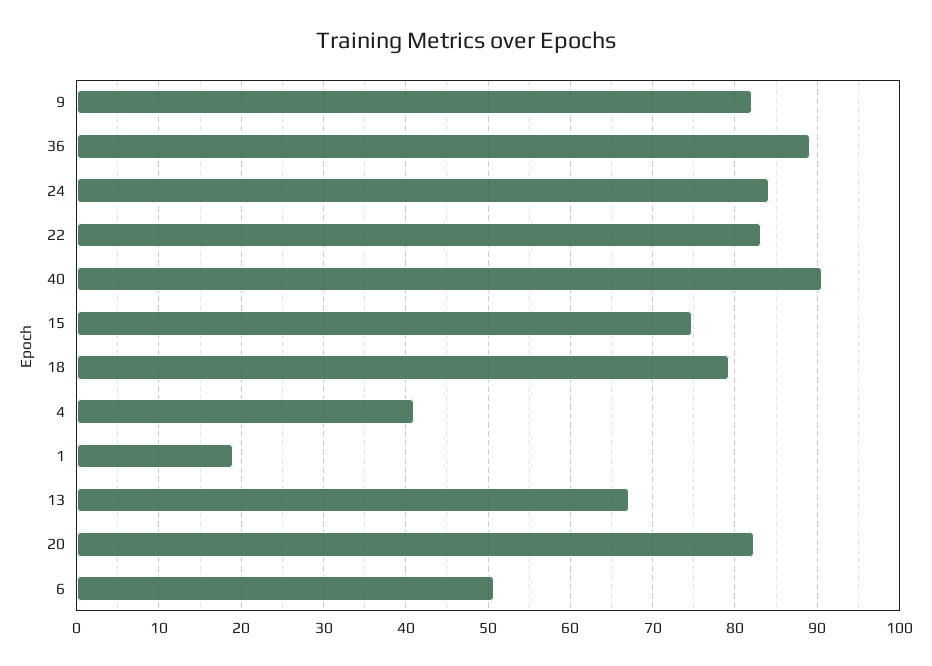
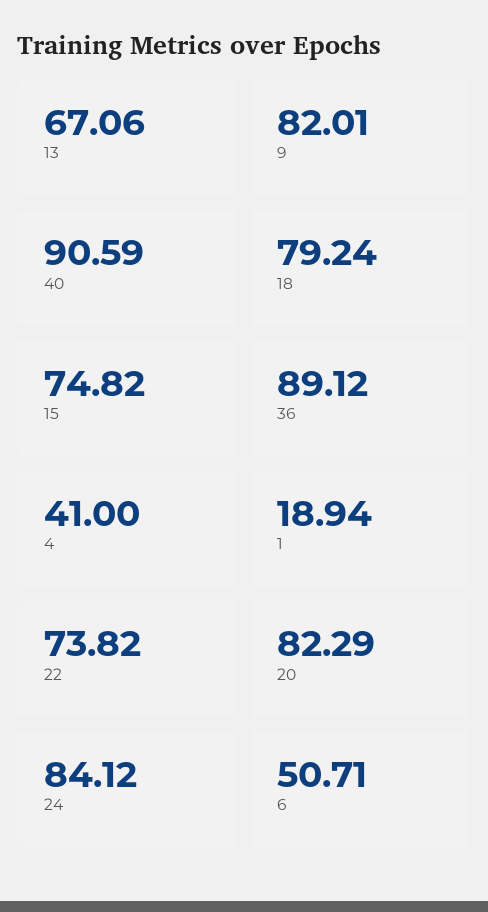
  {
    "9": 82.01,
    "36": 89.12,
    "24": 84.12,
-   "22": 83,
+   "22": 73.82,
    "40": 90.59,
    "15": 74.82,
    "18": 79.24,
    "4": 41,
    "1": 18.94,
    "13": 67.06,
    "20": 82.29,
    "6": 50.71
  }

